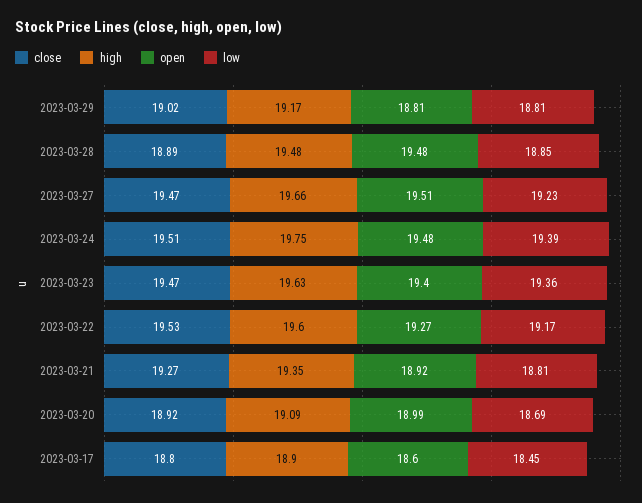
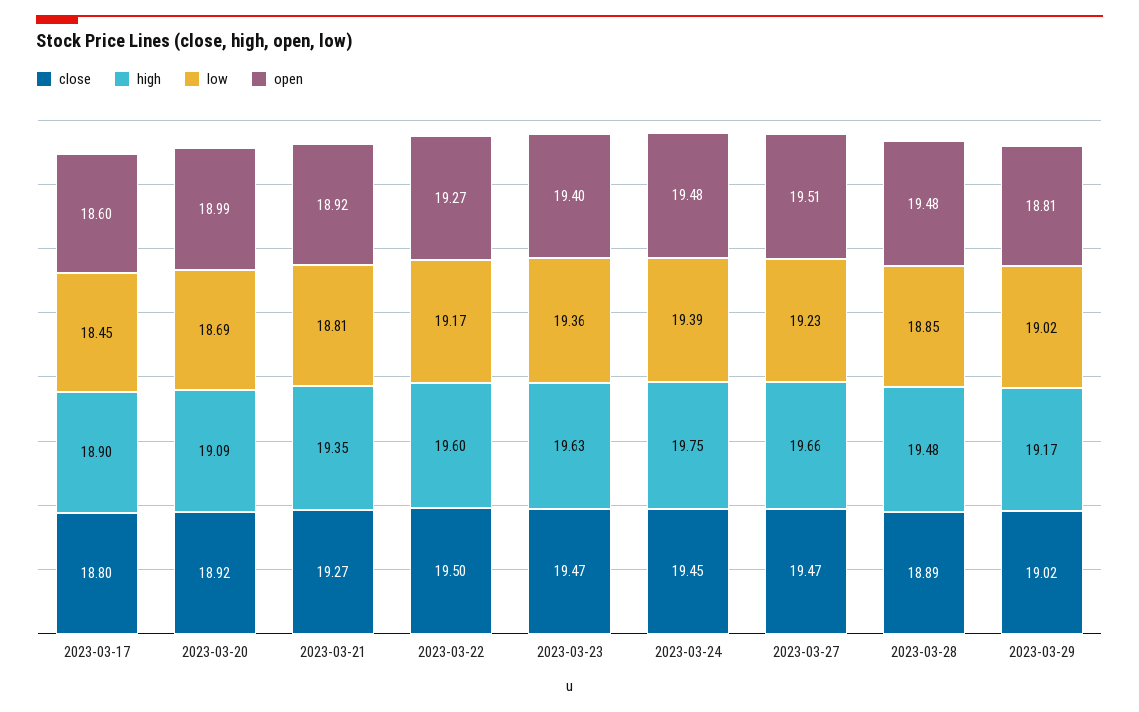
  {
    "close": {
      "2023-03-29": 19.02,
      "2023-03-28": 18.89,
      "2023-03-27": 19.47,
-     "2023-03-24": 19.51,
+     "2023-03-24": 19.45,
      "2023-03-23": 19.47,
-     "2023-03-22": 19.53,
+     "2023-03-22": 19.5,
      "2023-03-21": 19.27,
      "2023-03-20": 18.92,
      "2023-03-17": 18.8
    },
    "high": {
      "2023-03-29": 19.17,
      "2023-03-28": 19.48,
      "2023-03-27": 19.66,
      "2023-03-24": 19.75,
      "2023-03-23": 19.63,
      "2023-03-22": 19.6,
      "2023-03-21": 19.35,
      "2023-03-20": 19.09,
      "2023-03-17": 18.9
    },
    "open": {
      "2023-03-29": 18.81,
      "2023-03-28": 19.48,
      "2023-03-27": 19.51,
      "2023-03-24": 19.48,
      "2023-03-23": 19.4,
      "2023-03-22": 19.27,
      "2023-03-21": 18.92,
      "2023-03-20": 18.99,
      "2023-03-17": 18.6
    },
    "low": {
-     "2023-03-29": 18.81,
+     "2023-03-29": 19.02,
      "2023-03-28": 18.85,
      "2023-03-27": 19.23,
      "2023-03-24": 19.39,
      "2023-03-23": 19.36,
      "2023-03-22": 19.17,
      "2023-03-21": 18.81,
      "2023-03-20": 18.69,
      "2023-03-17": 18.45
    }
  }

